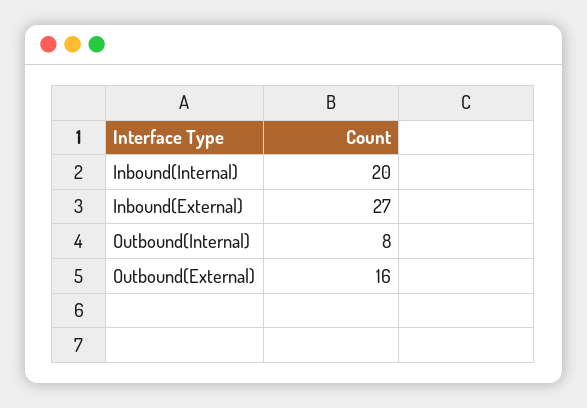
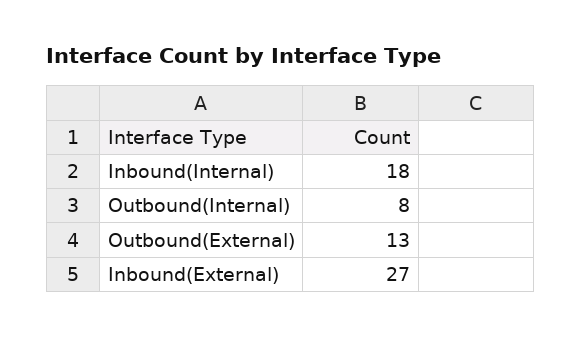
  {
-   "Inbound(Internal)": 20,
+   "Inbound(Internal)": 18,
    "Inbound(External)": 27,
    "Outbound(Internal)": 8,
-   "Outbound(External)": 16
+   "Outbound(External)": 13
  }

